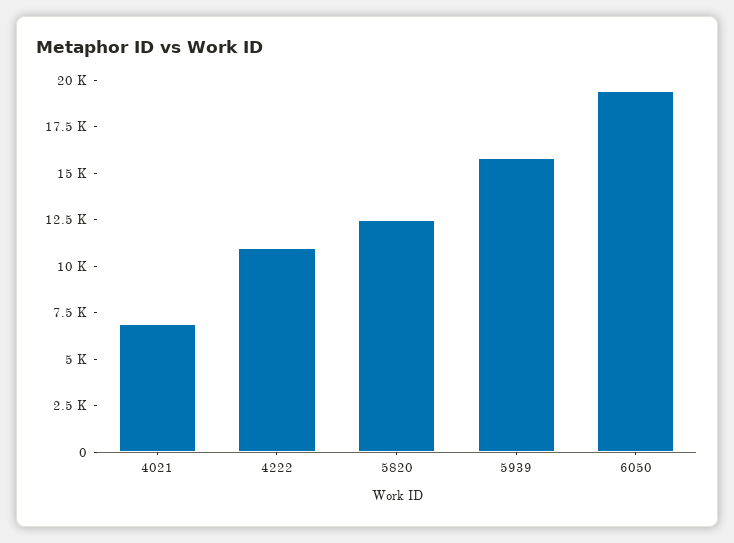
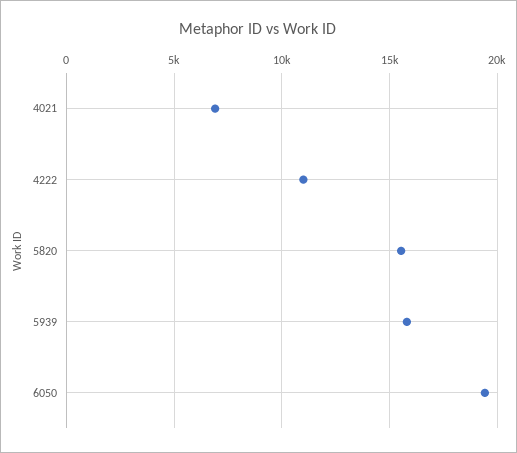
  {
    "4021": 7000,
    "4222": 11000,
-   "5820": 12500,
+   "5820": 15500,
    "5939": 16000,
    "6050": 19500
  }

